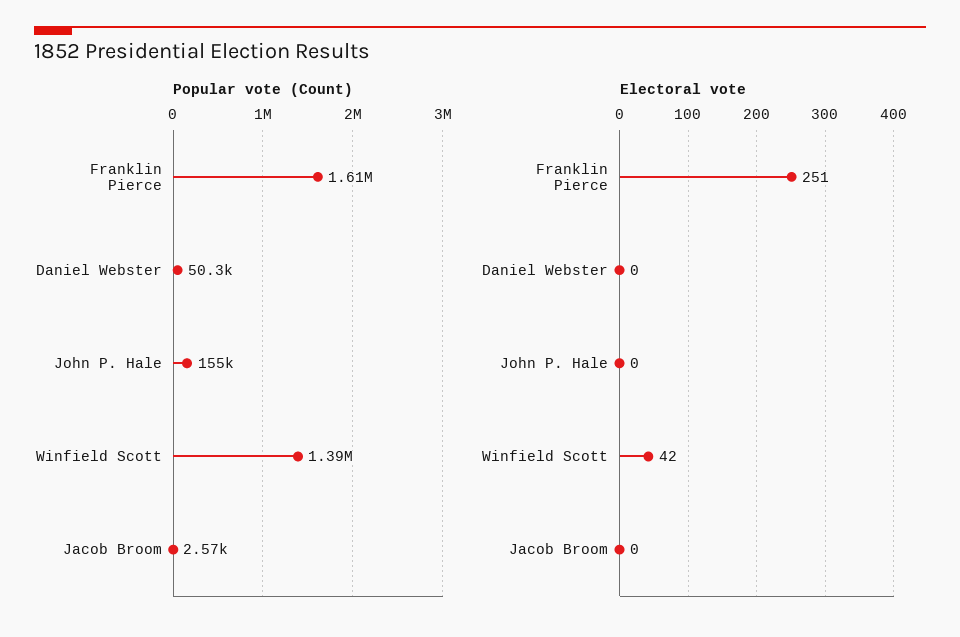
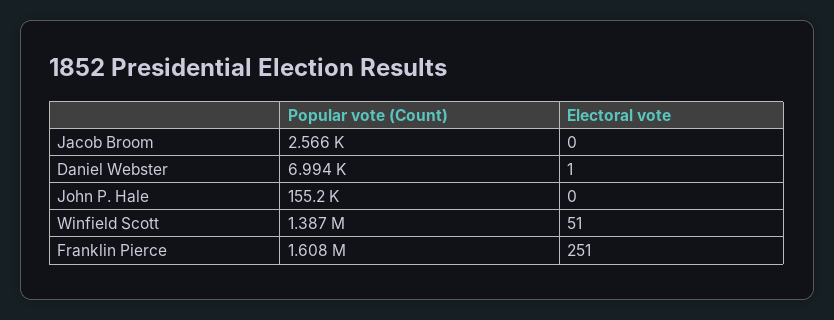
  {
    "Popular vote (Count)": {
      "Franklin Pierce": 1608000,
-     "Daniel Webster": 50300,
+     "Daniel Webster": 6994,
      "John P. Hale": 155200,
      "Winfield Scott": 1387000,
      "Jacob Broom": 2566
    },
    "Electoral vote": {
      "Franklin Pierce": 251,
-     "Daniel Webster": 0,
+     "Daniel Webster": 1,
      "John P. Hale": 0,
-     "Winfield Scott": 42,
+     "Winfield Scott": 51,
      "Jacob Broom": 0
    }
  }

